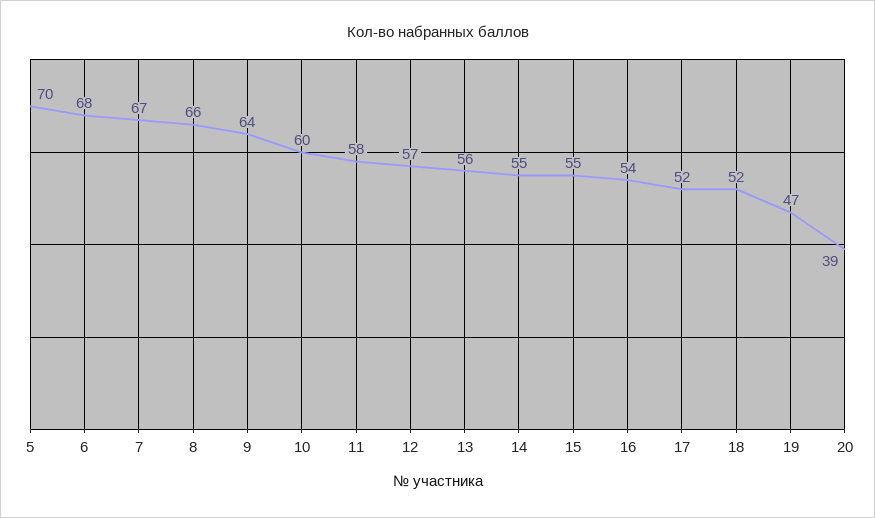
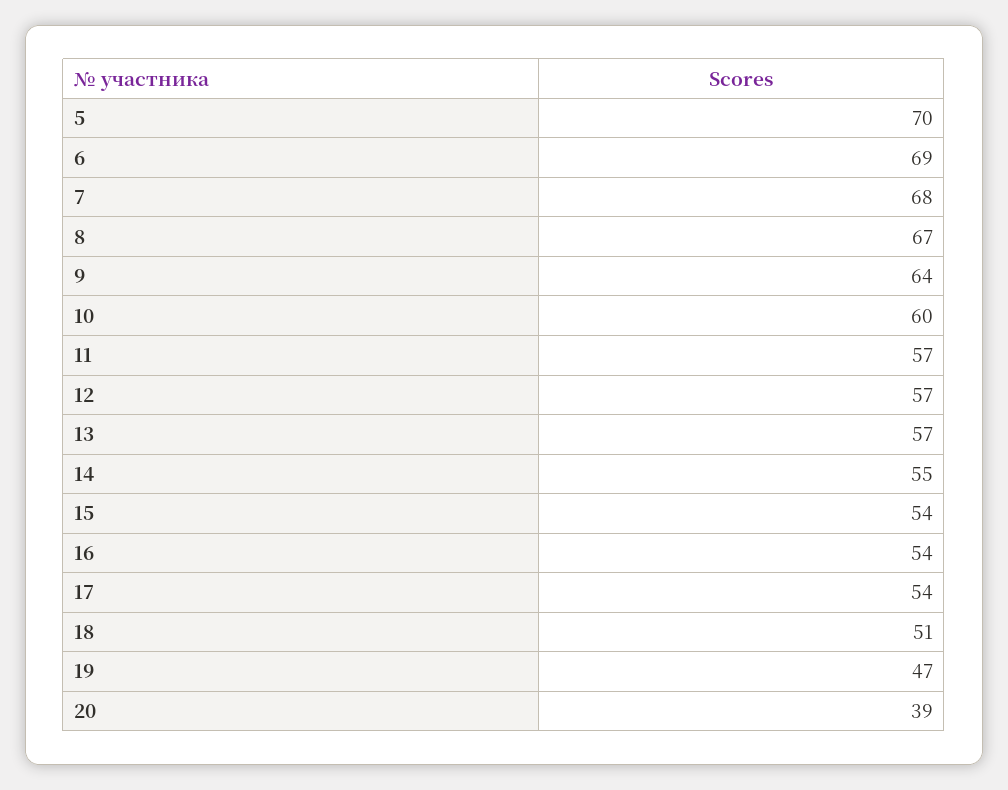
  {
    "5": 70,
-   "6": 68,
+   "6": 69,
-   "7": 67,
+   "7": 68,
-   "8": 66,
+   "8": 67,
    "9": 64,
    "10": 60,
-   "11": 58,
+   "11": 57,
    "12": 57,
-   "13": 56,
+   "13": 57,
    "14": 55,
-   "15": 55,
+   "15": 54,
    "16": 54,
-   "17": 52,
+   "17": 54,
-   "18": 52,
+   "18": 51,
    "19": 47,
    "20": 39
  }

